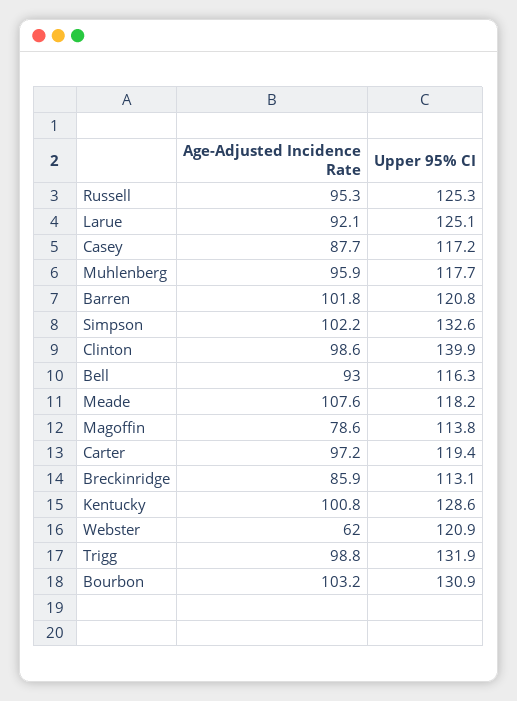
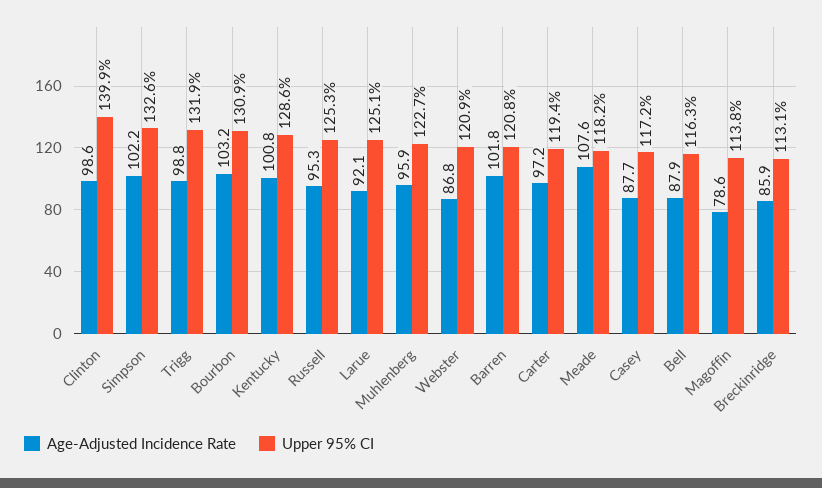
  {
    "Age-Adjusted Incidence Rate": {
      "Russell": 95.3,
      "Larue": 92.1,
      "Casey": 87.7,
      "Muhlenberg": 95.9,
      "Barren": 101.8,
      "Simpson": 102.2,
      "Clinton": 98.6,
-     "Bell": 93,
+     "Bell": 87.9,
      "Meade": 107.6,
      "Magoffin": 78.6,
      "Carter": 97.2,
      "Breckinridge": 85.9,
      "Kentucky": 100.8,
-     "Webster": 62,
+     "Webster": 86.8,
      "Trigg": 98.8,
      "Bourbon": 103.2
    },
    "Upper 95% CI": {
      "Russell": 125.3,
      "Larue": 125.1,
      "Casey": 117.2,
-     "Muhlenberg": 117.7,
+     "Muhlenberg": 122.7,
      "Barren": 120.8,
      "Simpson": 132.6,
      "Clinton": 139.9,
      "Bell": 116.3,
      "Meade": 118.2,
      "Magoffin": 113.8,
      "Carter": 119.4,
      "Breckinridge": 113.1,
      "Kentucky": 128.6,
      "Webster": 120.9,
      "Trigg": 131.9,
      "Bourbon": 130.9
    }
  }

